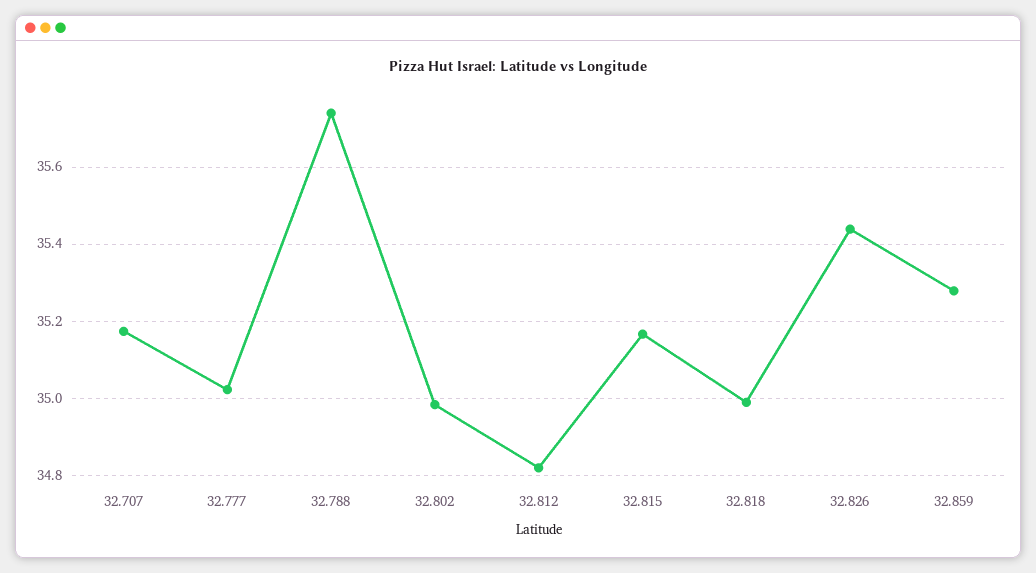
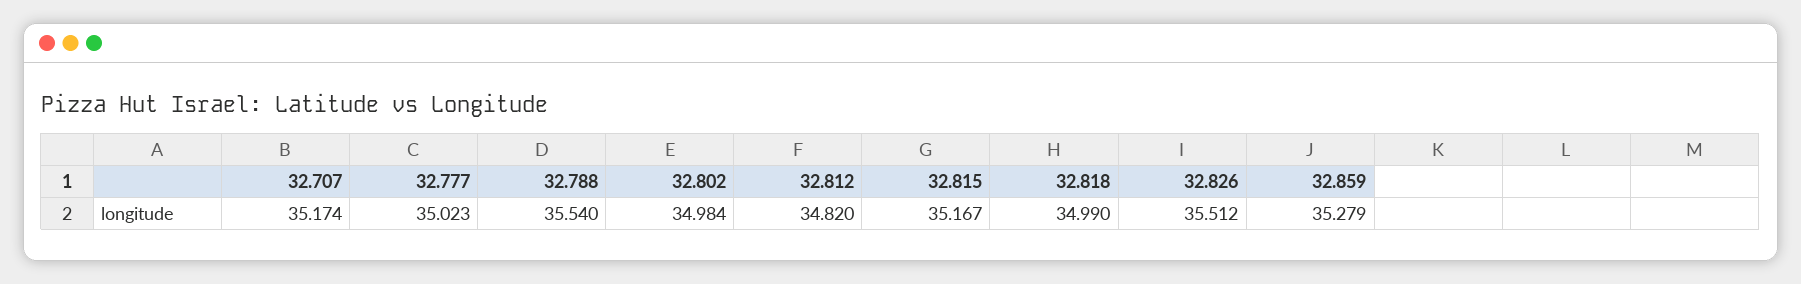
  {
    "32.707": 35.174,
    "32.777": 35.023,
-   "32.788": 35.74,
+   "32.788": 35.54,
    "32.802": 34.984,
    "32.812": 34.82,
    "32.815": 35.167,
    "32.818": 34.99,
-   "32.826": 35.44,
+   "32.826": 35.512,
    "32.859": 35.279
  }

